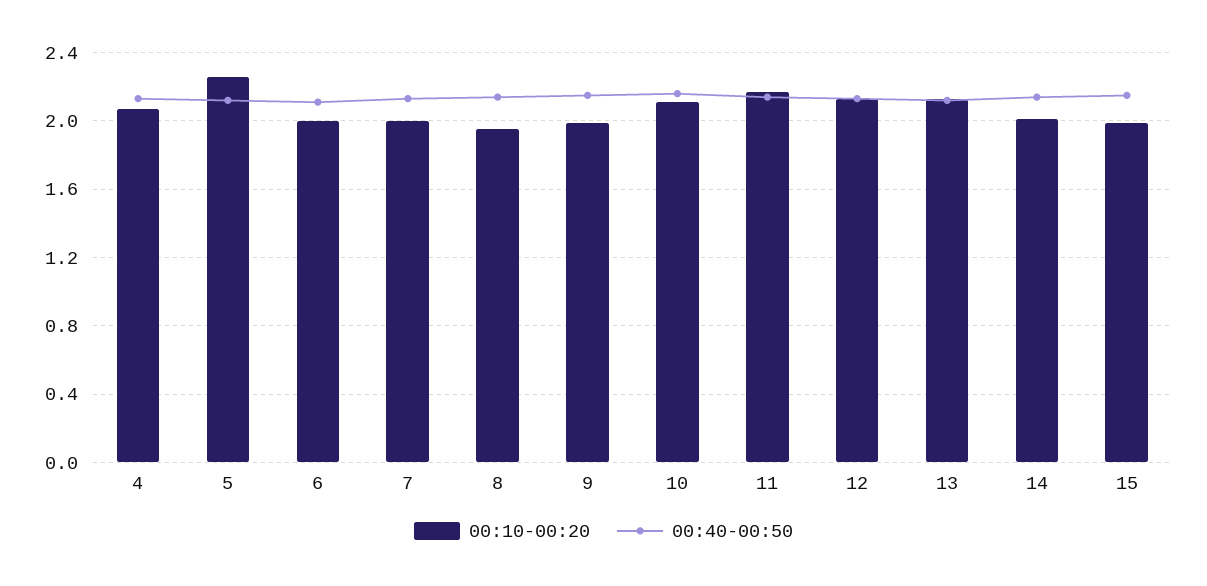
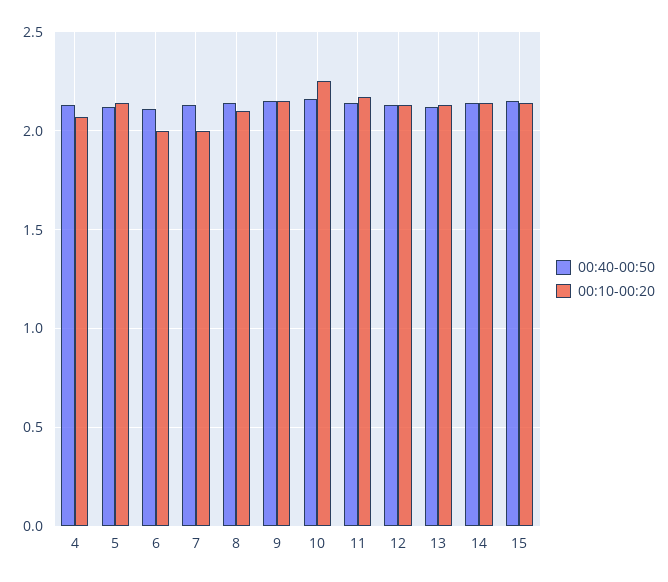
  {
    "00:10-00:20": {
      "4": 2.05,
-     "5": 2.25,
+     "5": 2.15,
      "6": 2,
      "7": 2,
-     "8": 1.95,
+     "8": 2.1,
-     "9": 2,
+     "9": 2.15,
-     "10": 2.1,
+     "10": 2.25,
      "11": 2.15,
      "12": 2.15,
      "13": 2.15,
-     "14": 2,
+     "14": 2.15,
-     "15": 2
+     "15": 2.15
    },
    "00:40-00:50": {
      "4": 2.15,
      "5": 2.1,
      "6": 2.1,
      "7": 2.15,
      "8": 2.15,
      "9": 2.15,
      "10": 2.15,
      "11": 2.15,
      "12": 2.15,
      "13": 2.1,
      "14": 2.15,
      "15": 2.15
    }
  }

